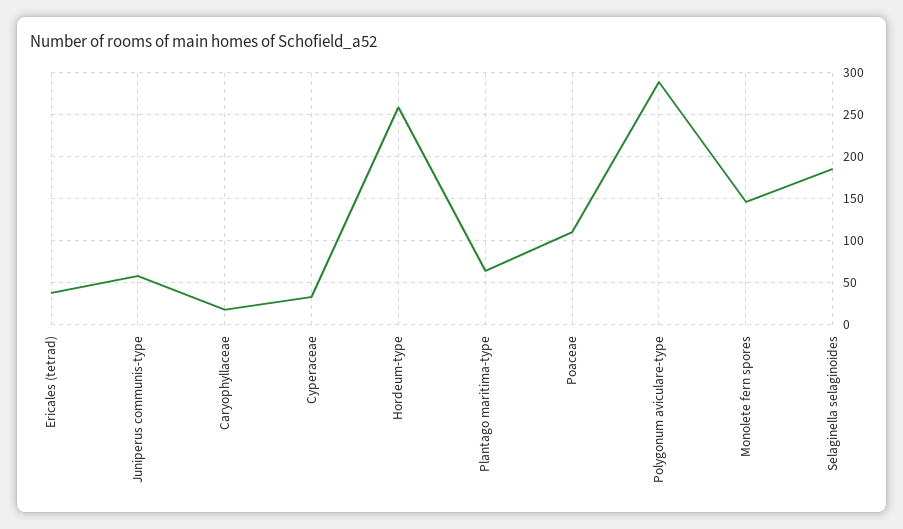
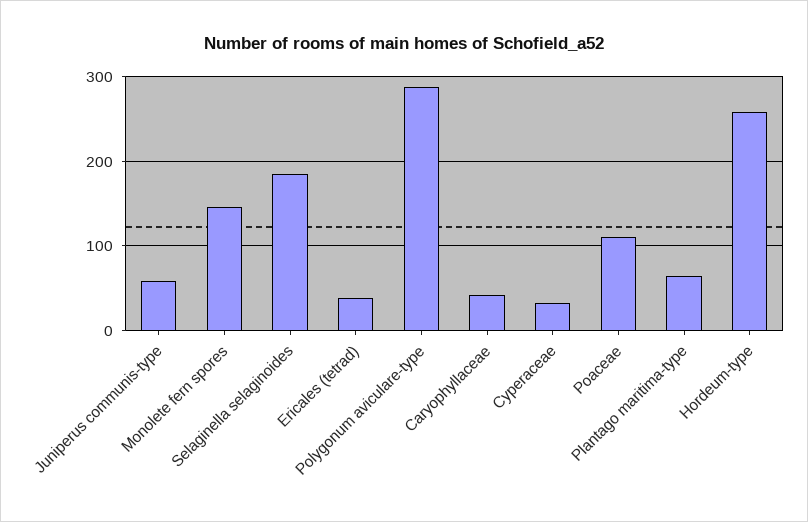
  {
    "Ericales (tetrad)": 40,
    "Juniperus communis-type": 60,
-   "Caryophyllaceae": 20,
+   "Caryophyllaceae": 40,
    "Cyperaceae": 30,
    "Hordeum-type": 260,
    "Plantago maritima-type": 60,
    "Poaceae": 110,
    "Polygonum aviculare-type": 290,
    "Monolete fern spores": 150,
    "Selaginella selaginoides": 190
  }

